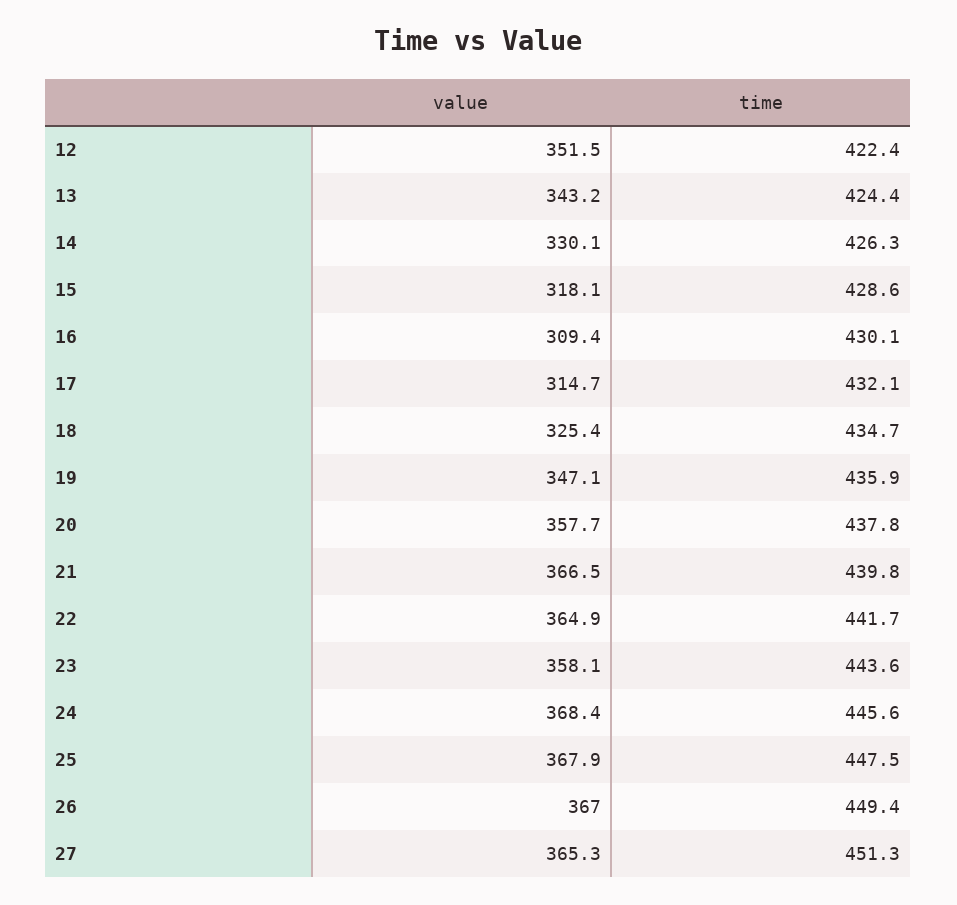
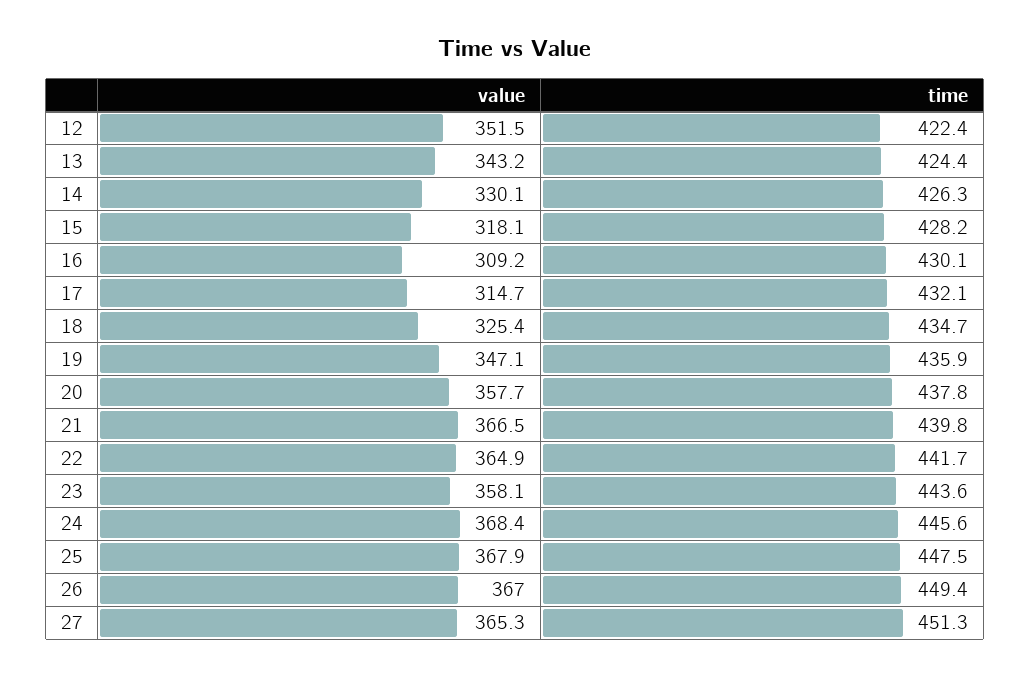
  {
    "value": {
      "12": 351.5,
      "13": 343.2,
      "14": 330.1,
      "15": 318.1,
-     "16": 309.4,
+     "16": 309.2,
      "17": 314.7,
      "18": 325.4,
      "19": 347.1,
      "20": 357.7,
      "21": 366.5,
      "22": 364.9,
      "23": 358.1,
      "24": 368.4,
      "25": 367.9,
      "26": 367,
      "27": 365.3
    },
    "time": {
      "12": 422.4,
      "13": 424.4,
      "14": 426.3,
-     "15": 428.6,
+     "15": 428.2,
      "16": 430.1,
      "17": 432.1,
      "18": 434.7,
      "19": 435.9,
      "20": 437.8,
      "21": 439.8,
      "22": 441.7,
      "23": 443.6,
      "24": 445.6,
      "25": 447.5,
      "26": 449.4,
      "27": 451.3
    }
  }

